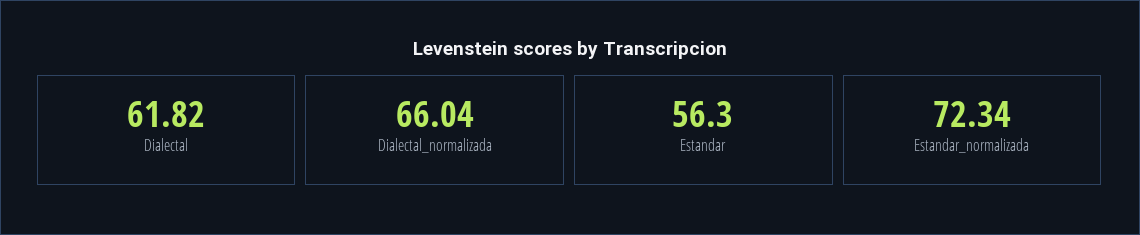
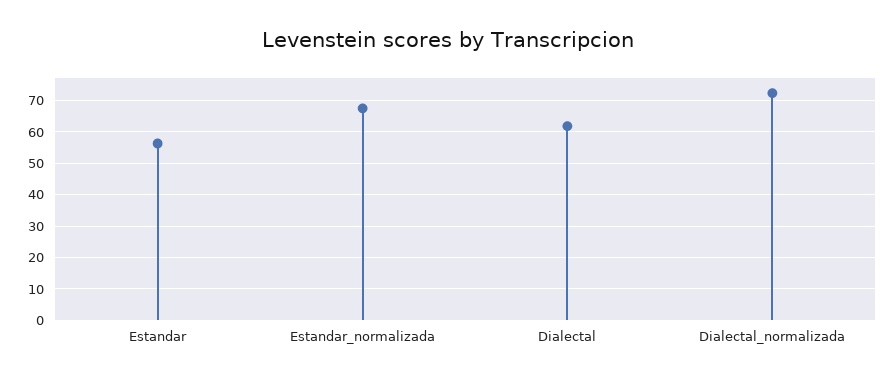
  {
    "Dialectal": 61.82,
-   "Dialectal_normalizada": 66.04,
+   "Dialectal_normalizada": 72,
    "Estandar": 56.3,
-   "Estandar_normalizada": 72.34
+   "Estandar_normalizada": 68
  }

